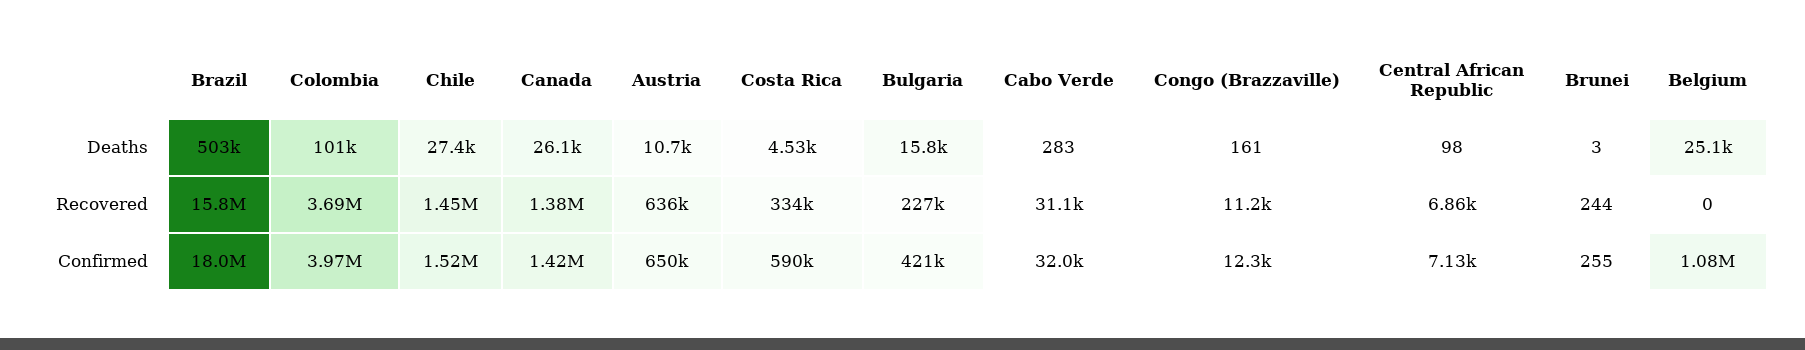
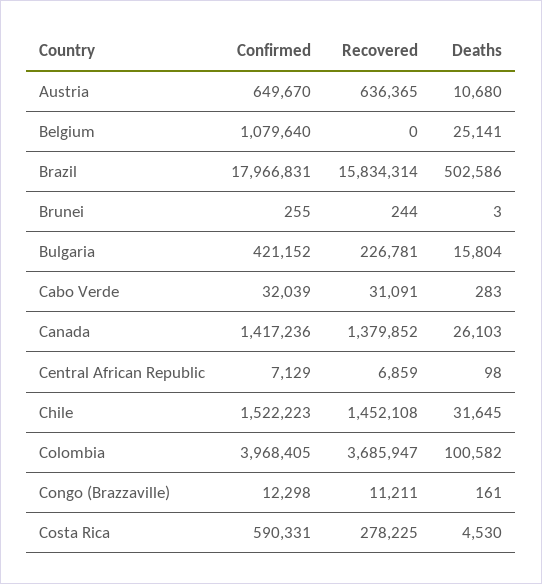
  {
    "Brazil": {
      "Deaths": 502586,
      "Recovered": 15834314,
      "Confirmed": 17966831
    },
    "Colombia": {
      "Deaths": 100582,
      "Recovered": 3685947,
      "Confirmed": 3968405
    },
    "Chile": {
-     "Deaths": 27400,
+     "Deaths": 31645,
      "Recovered": 1452108,
      "Confirmed": 1522223
    },
    "Canada": {
      "Deaths": 26103,
      "Recovered": 1379852,
      "Confirmed": 1417236
    },
    "Austria": {
      "Deaths": 10680,
      "Recovered": 636365,
      "Confirmed": 649670
    },
    "Costa Rica": {
      "Deaths": 4530,
-     "Recovered": 334000,
+     "Recovered": 278225,
      "Confirmed": 590331
    },
    "Bulgaria": {
      "Deaths": 15804,
      "Recovered": 226781,
      "Confirmed": 421152
    },
    "Cabo Verde": {
      "Deaths": 283,
      "Recovered": 31091,
      "Confirmed": 32039
    },
    "Congo (Brazzaville)": {
      "Deaths": 161,
      "Recovered": 11211,
      "Confirmed": 12298
    },
    "Central African Republic": {
      "Deaths": 98,
      "Recovered": 6859,
      "Confirmed": 7129
    },
    "Brunei": {
      "Deaths": 3,
      "Recovered": 244,
      "Confirmed": 255
    },
    "Belgium": {
      "Deaths": 25141,
      "Recovered": 0,
      "Confirmed": 1079640
    }
  }

